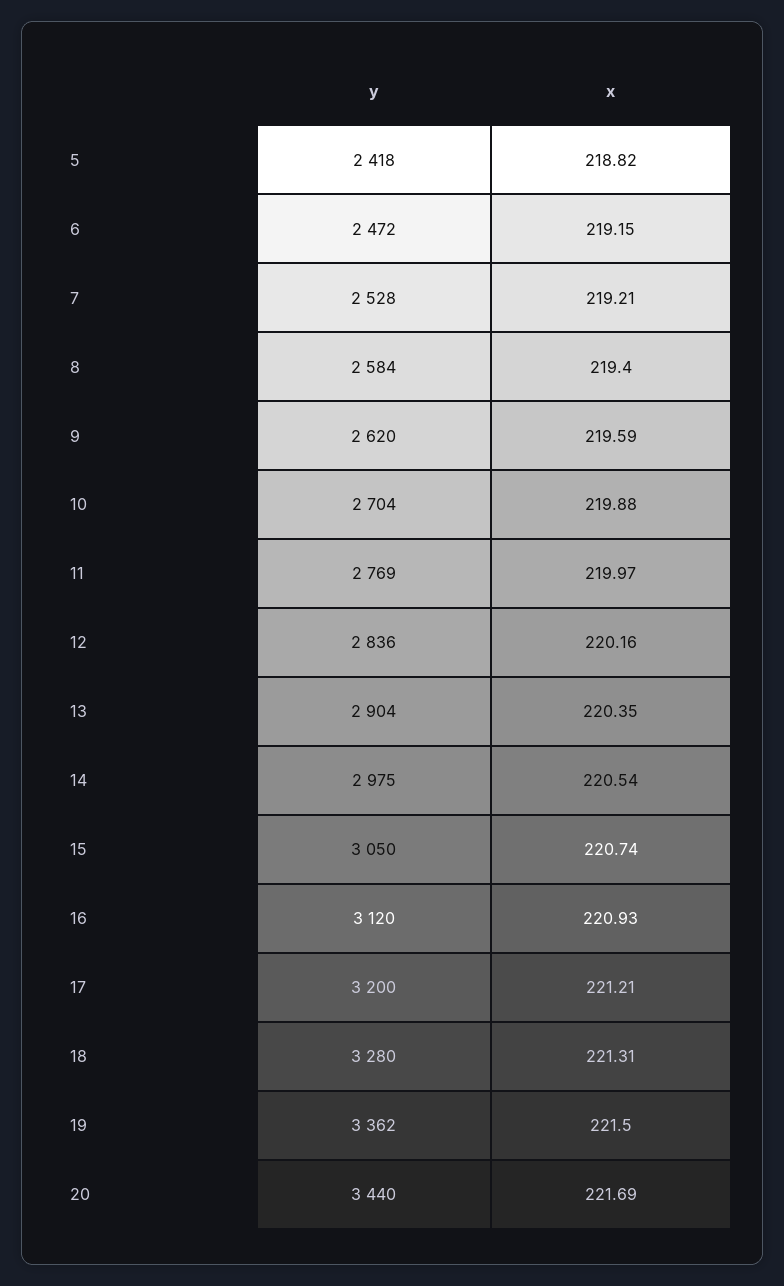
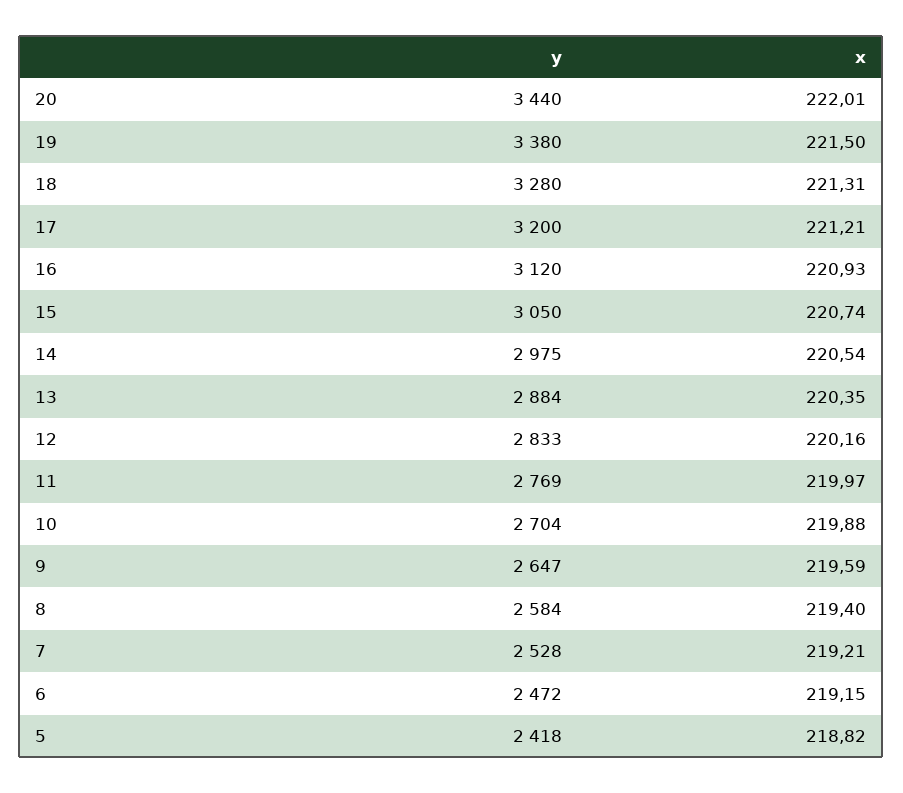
  {
    "y": {
      "5": 2418,
      "6": 2472,
      "7": 2528,
      "8": 2584,
-     "9": 2620,
+     "9": 2647,
      "10": 2704,
      "11": 2769,
-     "12": 2836,
+     "12": 2833,
-     "13": 2904,
+     "13": 2884,
      "14": 2975,
      "15": 3050,
      "16": 3120,
      "17": 3200,
      "18": 3280,
-     "19": 3362,
+     "19": 3380,
      "20": 3440
    },
    "x": {
      "5": 218.82,
      "6": 219.15,
      "7": 219.21,
      "8": 219.4,
      "9": 219.59,
      "10": 219.88,
      "11": 219.97,
      "12": 220.16,
      "13": 220.35,
      "14": 220.54,
      "15": 220.74,
      "16": 220.93,
      "17": 221.21,
      "18": 221.31,
      "19": 221.5,
-     "20": 221.69
+     "20": 222.01
    }
  }

